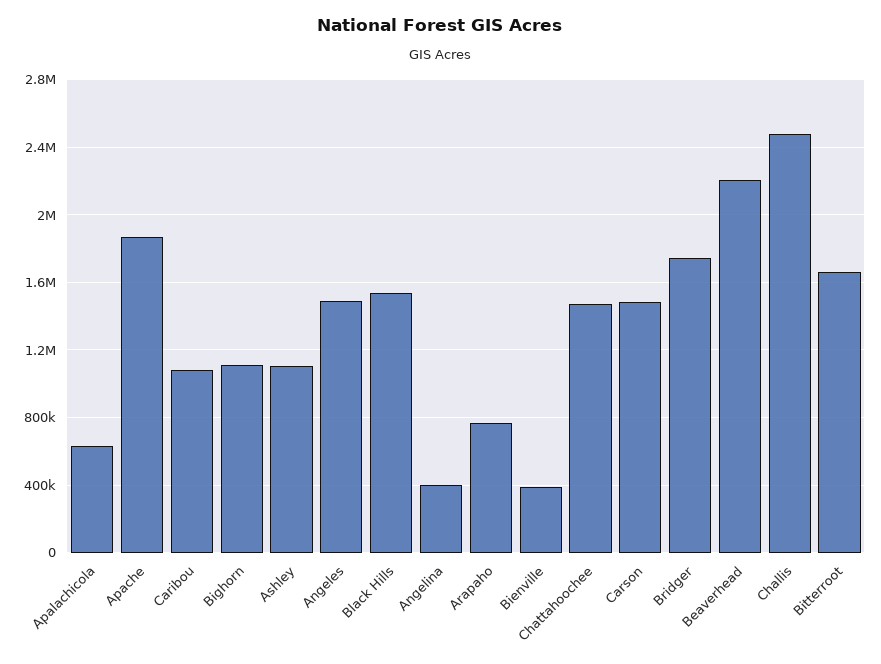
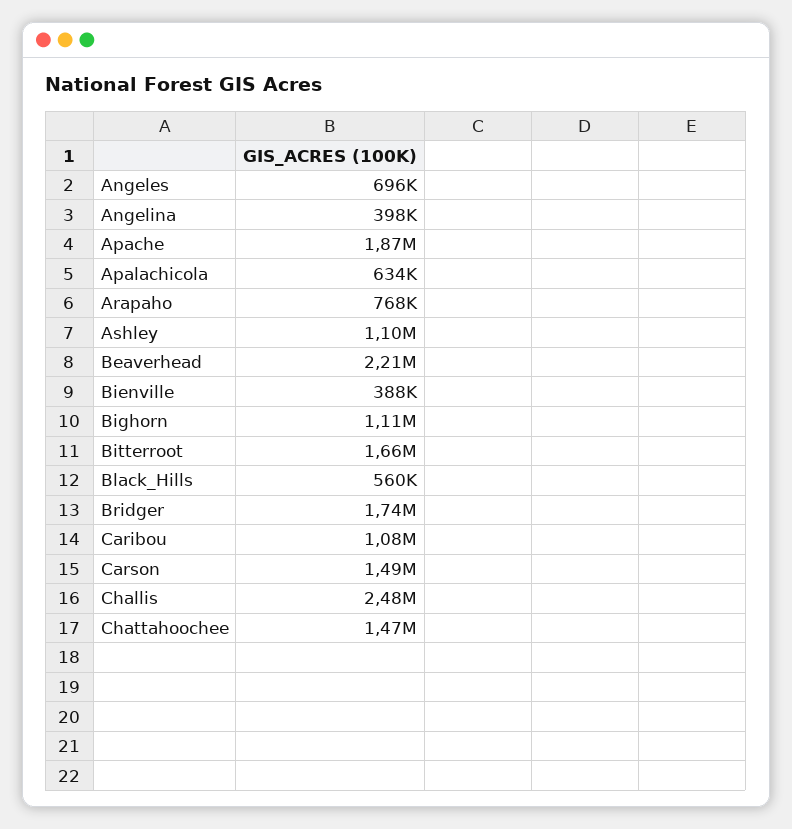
  {
    "Apalachicola": 634000,
    "Apache": 1870000,
    "Caribou": 1080000,
    "Bighorn": 1110000,
    "Ashley": 1100000,
-   "Angeles": 1500000,
+   "Angeles": 696000,
-   "Black Hills": 1550000,
+   "Black Hills": 560000,
    "Angelina": 398000,
    "Arapaho": 768000,
    "Bienville": 388000,
    "Chattahoochee": 1470000,
    "Carson": 1490000,
    "Bridger": 1740000,
    "Beaverhead": 2210000,
    "Challis": 2480000,
    "Bitterroot": 1660000
  }

